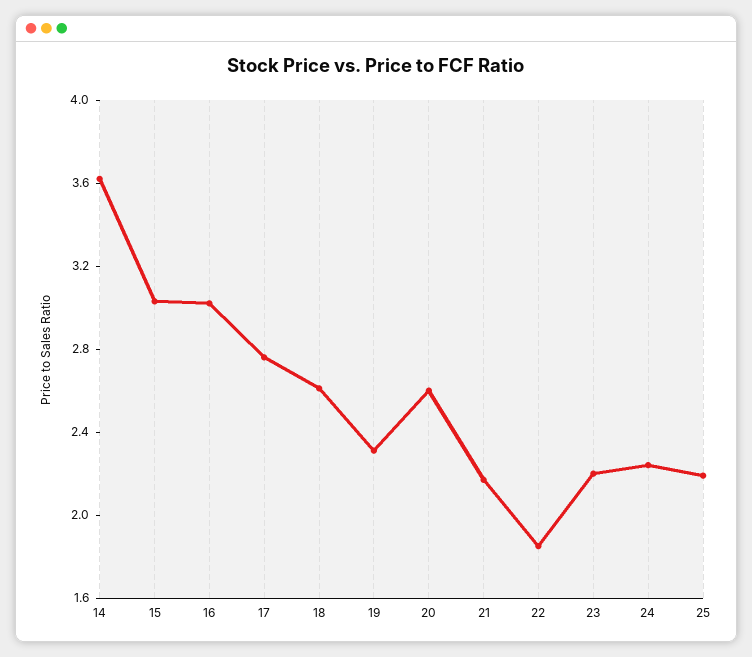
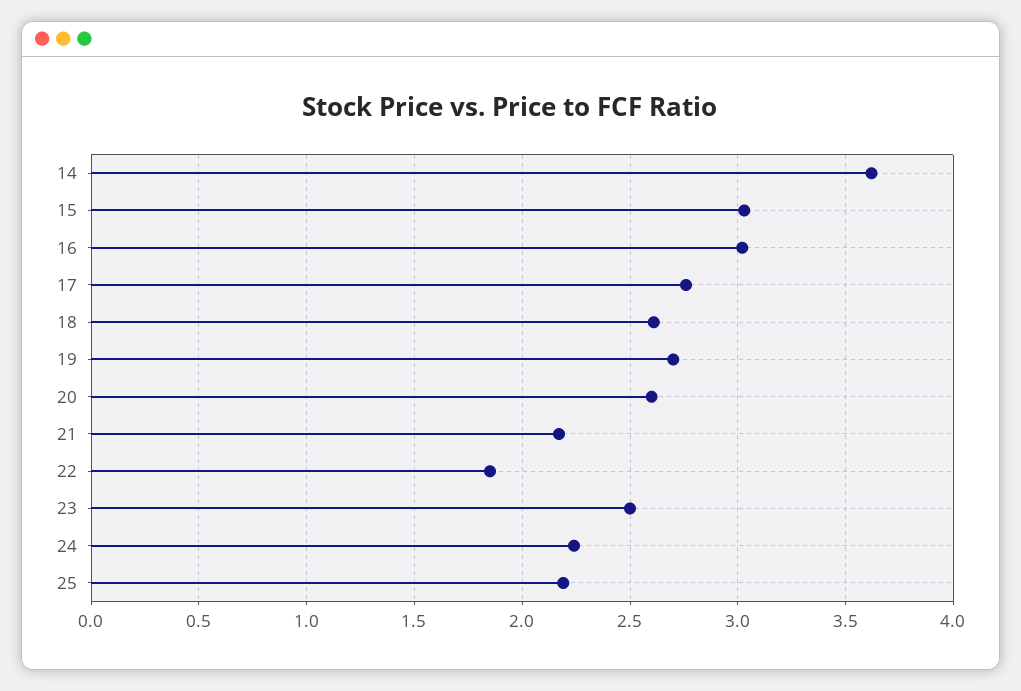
  {
    "14": 3.6,
    "15": 3.05,
    "16": 3,
    "17": 2.75,
    "18": 2.6,
-   "19": 2.3,
+   "19": 2.7,
    "20": 2.6,
    "21": 2.15,
    "22": 1.85,
-   "23": 2.2,
+   "23": 2.5,
    "24": 2.25,
    "25": 2.2
  }

